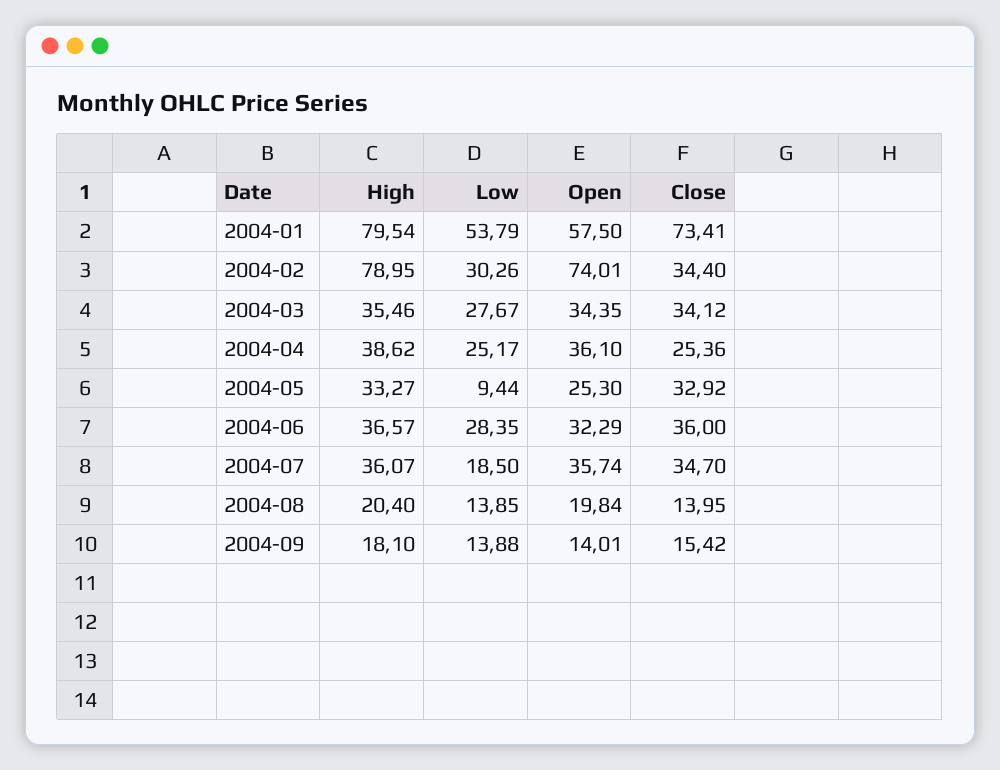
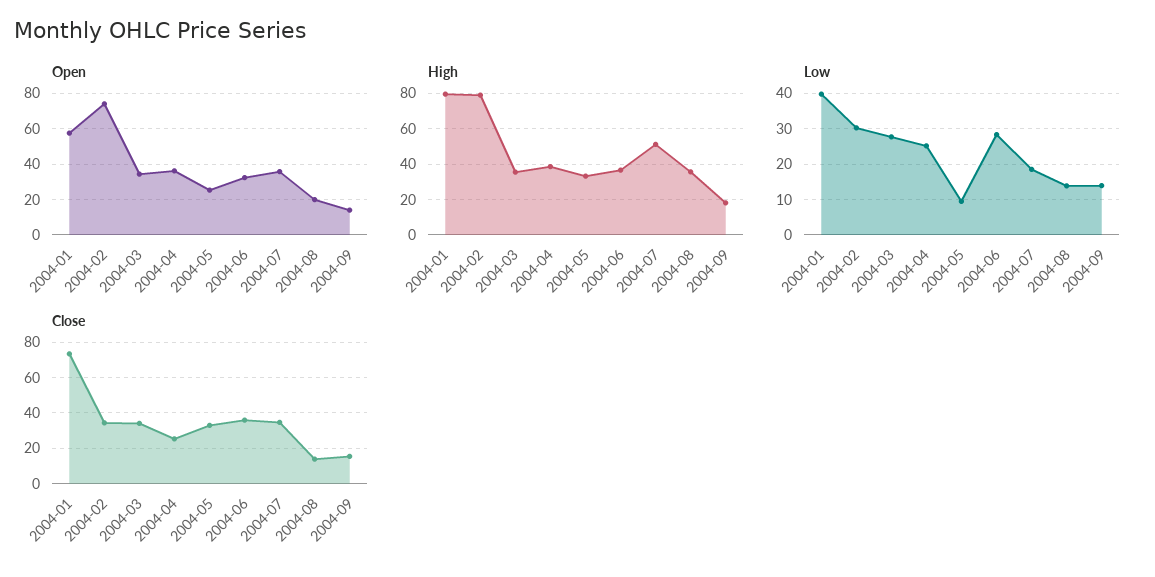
  {
    "High": {
      "2004-01": 79.54,
      "2004-02": 78.95,
      "2004-03": 35.46,
      "2004-04": 38.62,
      "2004-05": 33.27,
      "2004-06": 36.57,
-     "2004-07": 36.07,
+     "2004-07": 50,
-     "2004-08": 20.4,
+     "2004-08": 35,
      "2004-09": 18.1
    },
    "Low": {
-     "2004-01": 53.79,
+     "2004-01": 40,
      "2004-02": 30.26,
      "2004-03": 27.67,
      "2004-04": 25.17,
      "2004-05": 9.44,
      "2004-06": 28.35,
      "2004-07": 18.5,
      "2004-08": 13.85,
      "2004-09": 13.88
    },
    "Open": {
      "2004-01": 57.5,
      "2004-02": 74.01,
      "2004-03": 34.35,
      "2004-04": 36.1,
      "2004-05": 25.3,
      "2004-06": 32.29,
      "2004-07": 35.74,
      "2004-08": 19.84,
      "2004-09": 14.01
    },
    "Close": {
      "2004-01": 73.41,
      "2004-02": 34.4,
      "2004-03": 34.12,
      "2004-04": 25.36,
      "2004-05": 32.92,
      "2004-06": 36,
      "2004-07": 34.7,
      "2004-08": 13.95,
      "2004-09": 15.42
    }
  }

